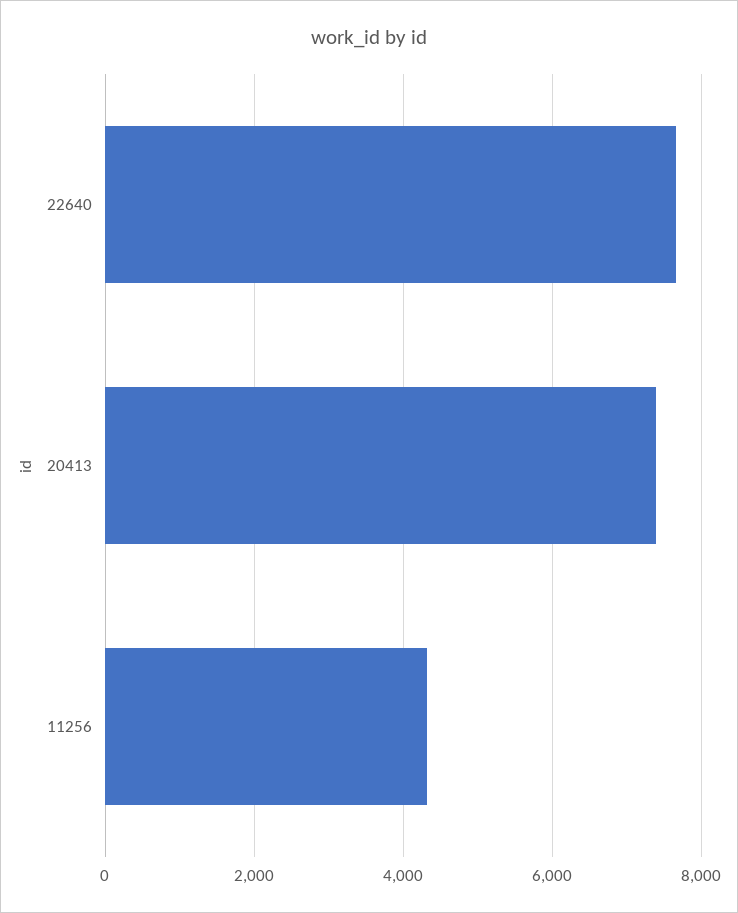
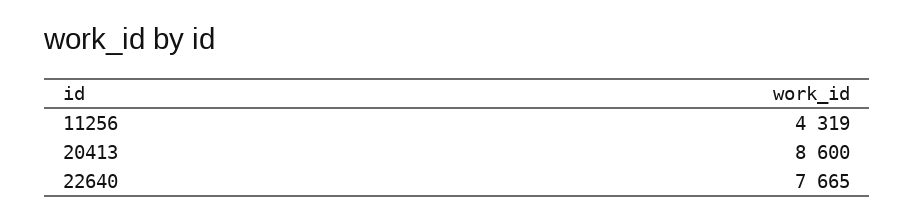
  {
    "22640": 7665,
-   "20413": 7400,
+   "20413": 8600,
    "11256": 4319
  }

